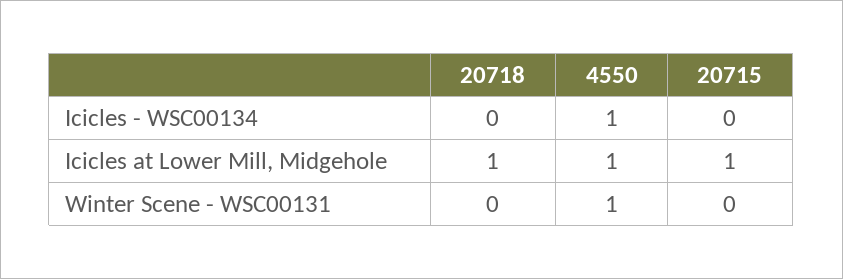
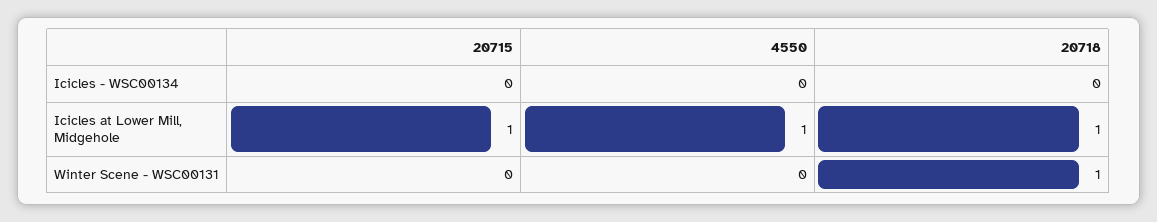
  {
    "20718": {
      "Icicles - WSC00134": 0,
      "Icicles at Lower Mill, Midgehole": 1,
-     "Winter Scene - WSC00131": 0
+     "Winter Scene - WSC00131": 1
    },
    "4550": {
-     "Icicles - WSC00134": 1,
+     "Icicles - WSC00134": 0,
      "Icicles at Lower Mill, Midgehole": 1,
-     "Winter Scene - WSC00131": 1
+     "Winter Scene - WSC00131": 0
    },
    "20715": {
      "Icicles - WSC00134": 0,
      "Icicles at Lower Mill, Midgehole": 1,
      "Winter Scene - WSC00131": 0
    }
  }

